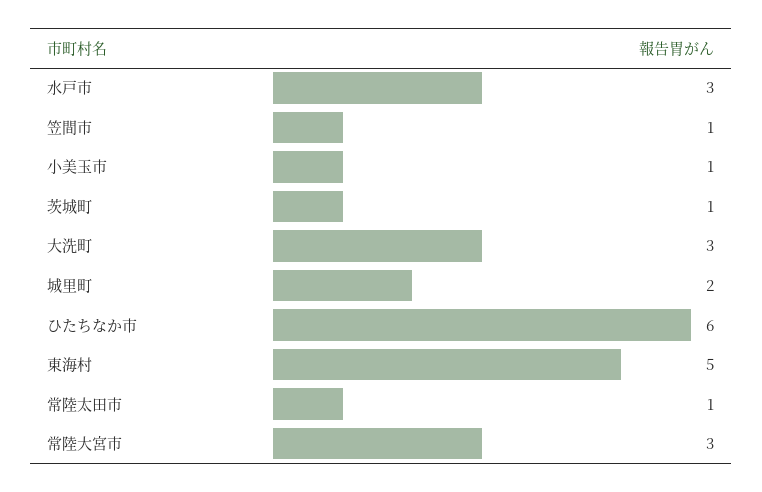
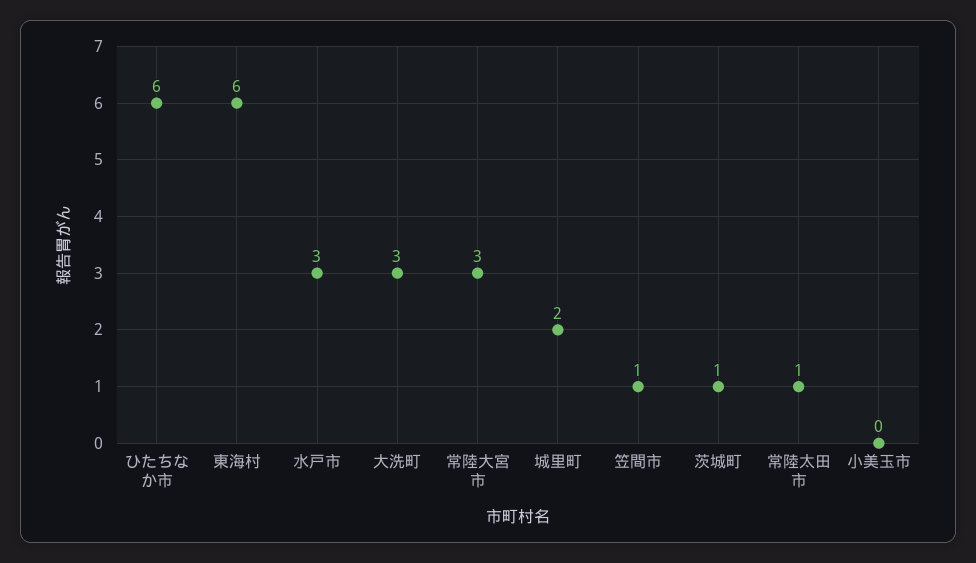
  {
    "水戸市": 3,
    "笠間市": 1,
-   "小美玉市": 1,
+   "小美玉市": 0,
    "茨城町": 1,
    "大洗町": 3,
    "城里町": 2,
    "ひたちなか市": 6,
-   "東海村": 5,
+   "東海村": 6,
    "常陸太田市": 1,
    "常陸大宮市": 3
  }

